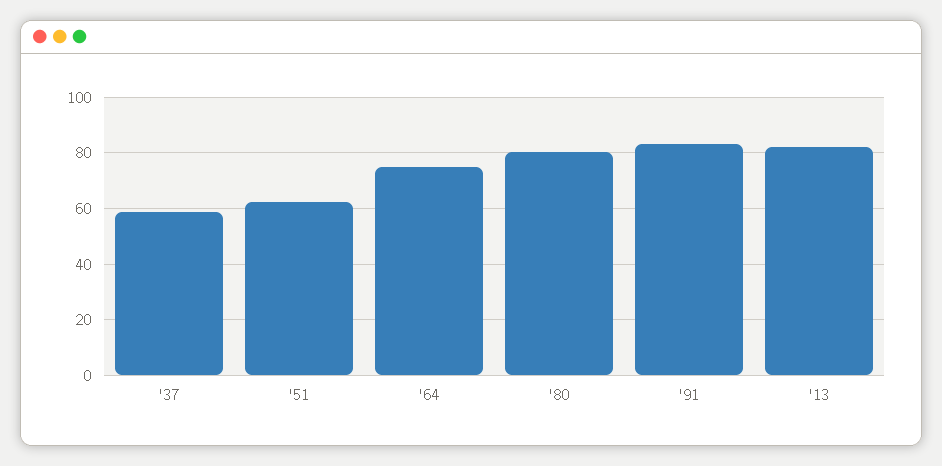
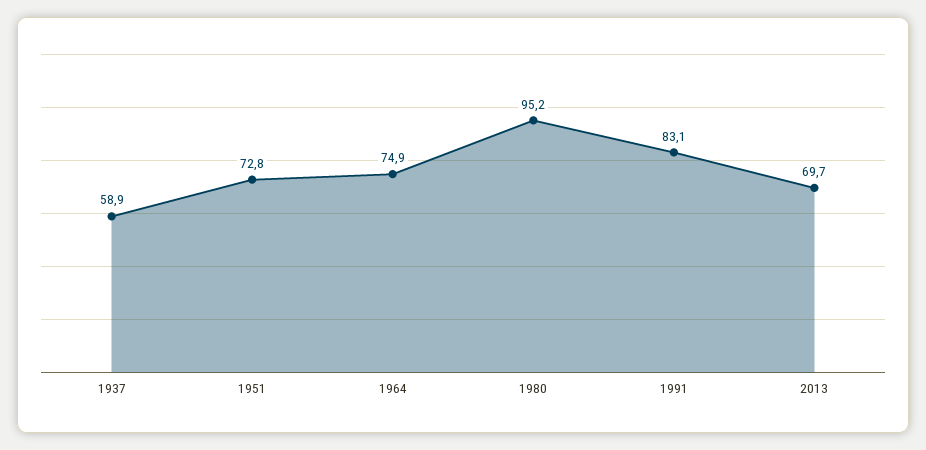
  {
    "'37": 58.9,
-   "'51": 62.5,
+   "'51": 72.8,
    "'64": 74.9,
-   "'80": 80,
+   "'80": 95.2,
    "'91": 83.1,
-   "'13": 82.5
+   "'13": 69.7
  }

